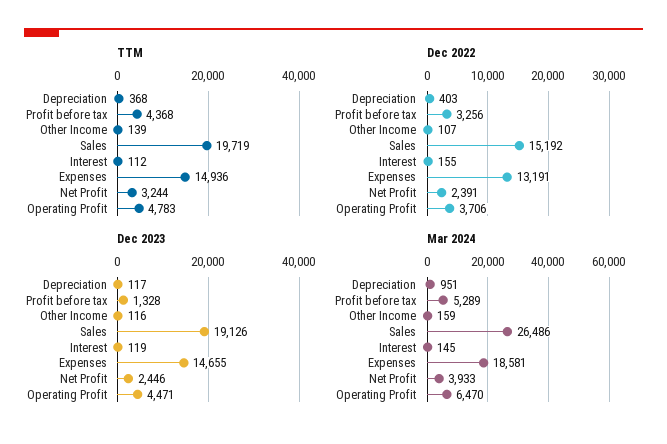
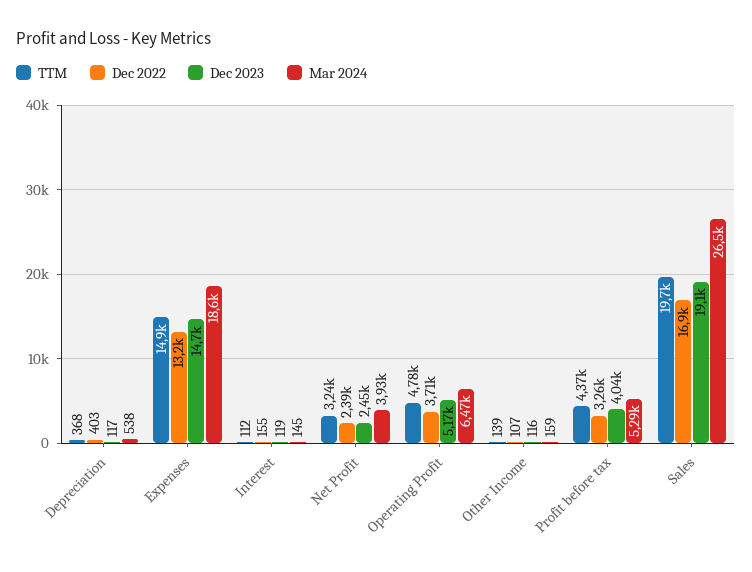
  {
    "TTM": {
      "Depreciation": 368,
      "Profit before tax": 4368,
      "Other Income": 139,
      "Sales": 19719,
      "Interest": 112,
      "Expenses": 14936,
      "Net Profit": 3244,
      "Operating Profit": 4783
    },
    "Dec 2022": {
      "Depreciation": 403,
      "Profit before tax": 3256,
      "Other Income": 107,
-     "Sales": 15192,
+     "Sales": 16900,
      "Interest": 155,
      "Expenses": 13191,
      "Net Profit": 2391,
      "Operating Profit": 3706
    },
    "Dec 2023": {
      "Depreciation": 117,
-     "Profit before tax": 1328,
+     "Profit before tax": 4040,
      "Other Income": 116,
      "Sales": 19126,
      "Interest": 119,
      "Expenses": 14655,
      "Net Profit": 2446,
-     "Operating Profit": 4471
+     "Operating Profit": 5170
    },
    "Mar 2024": {
-     "Depreciation": 951,
+     "Depreciation": 538,
      "Profit before tax": 5289,
      "Other Income": 159,
      "Sales": 26486,
      "Interest": 145,
      "Expenses": 18581,
      "Net Profit": 3933,
      "Operating Profit": 6470
    }
  }

